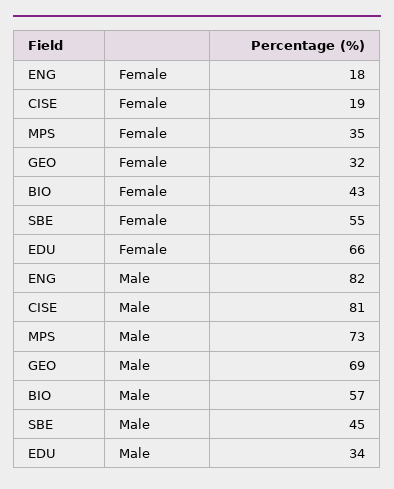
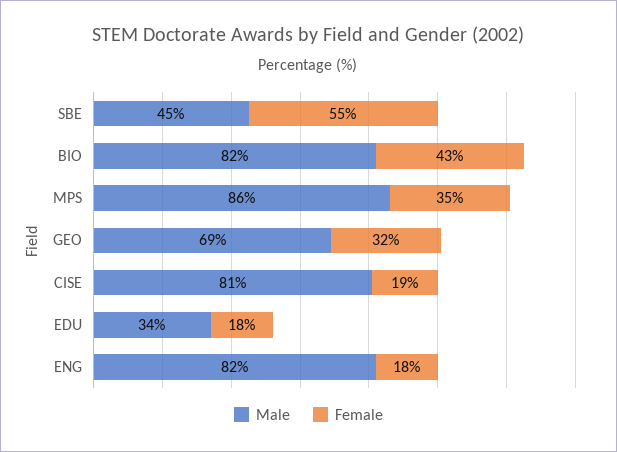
  {
    "Female": {
      "ENG": 18,
      "CISE": 19,
      "MPS": 35,
      "GEO": 32,
      "BIO": 43,
      "SBE": 55,
-     "EDU": 66
+     "EDU": 18
    },
    "Male": {
      "ENG": 82,
      "CISE": 81,
-     "MPS": 73,
+     "MPS": 86,
      "GEO": 69,
-     "BIO": 57,
+     "BIO": 82,
      "SBE": 45,
      "EDU": 34
    }
  }

